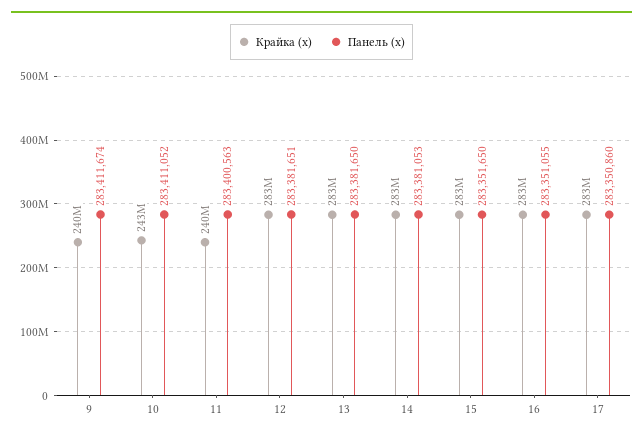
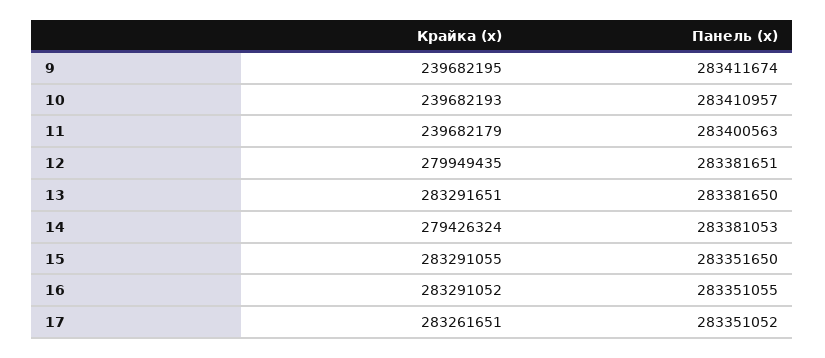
  {
    "Крайка (x)": {
      "9": 239682195,
-     "10": 243000000,
+     "10": 239682193,
      "11": 239682179,
-     "12": 283000000,
+     "12": 279949435,
      "13": 283291651,
-     "14": 283000000,
+     "14": 279426324,
      "15": 283291055,
      "16": 283291052,
      "17": 283261651
    },
    "Панель (x)": {
      "9": 283411674,
-     "10": 283411052,
+     "10": 283410957,
      "11": 283400563,
      "12": 283381651,
      "13": 283381650,
      "14": 283381053,
      "15": 283351650,
      "16": 283351055,
-     "17": 283350860
+     "17": 283351052
    }
  }

